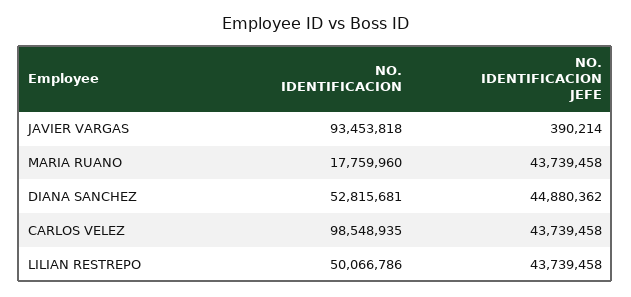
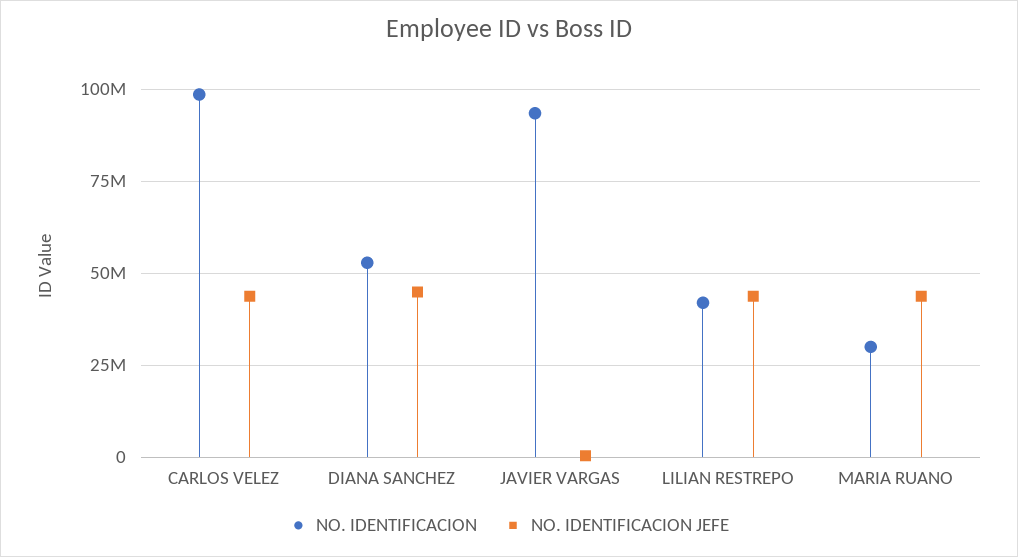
  {
    "NO. IDENTIFICACION": {
      "JAVIER VARGAS": 93453818,
-     "MARIA RUANO": 17759960,
+     "MARIA RUANO": 30000000,
      "DIANA SANCHEZ": 52815681,
      "CARLOS VELEZ": 98548935,
-     "LILIAN RESTREPO": 50066786
+     "LILIAN RESTREPO": 42500000
    },
    "NO. IDENTIFICACION JEFE": {
      "JAVIER VARGAS": 390214,
      "MARIA RUANO": 43739458,
      "DIANA SANCHEZ": 44880362,
      "CARLOS VELEZ": 43739458,
      "LILIAN RESTREPO": 43739458
    }
  }

